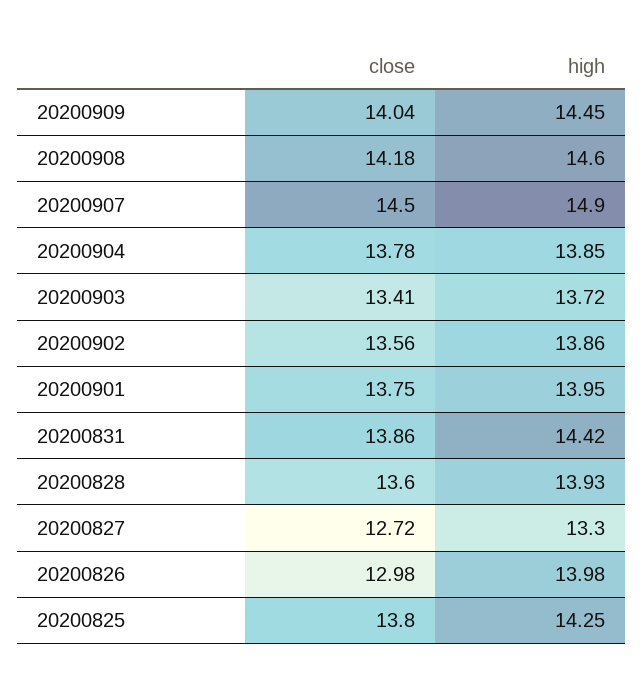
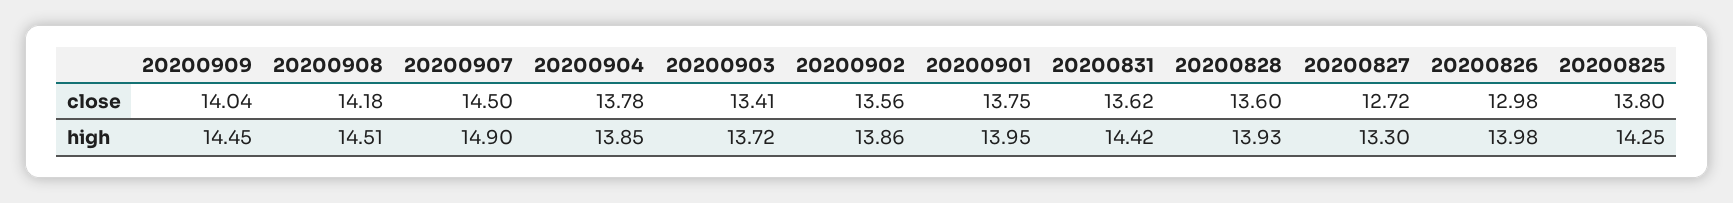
  {
    "close": {
      "20200909": 14.04,
      "20200908": 14.18,
      "20200907": 14.5,
      "20200904": 13.78,
      "20200903": 13.41,
      "20200902": 13.56,
      "20200901": 13.75,
-     "20200831": 13.86,
+     "20200831": 13.62,
      "20200828": 13.6,
      "20200827": 12.72,
      "20200826": 12.98,
      "20200825": 13.8
    },
    "high": {
      "20200909": 14.45,
-     "20200908": 14.6,
+     "20200908": 14.51,
      "20200907": 14.9,
      "20200904": 13.85,
      "20200903": 13.72,
      "20200902": 13.86,
      "20200901": 13.95,
      "20200831": 14.42,
      "20200828": 13.93,
      "20200827": 13.3,
      "20200826": 13.98,
      "20200825": 14.25
    }
  }

